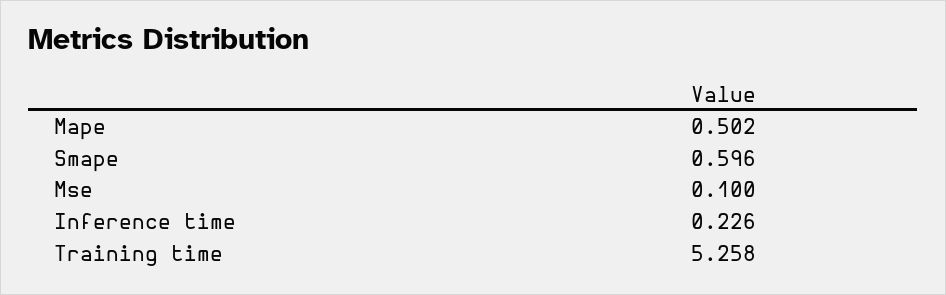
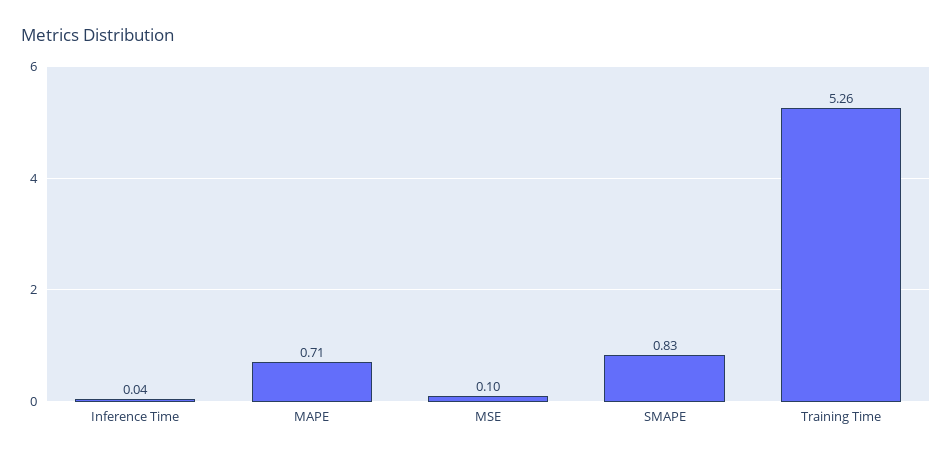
  {
-   "Mape": 0.502,
+   "Mape": 0.71,
-   "Smape": 0.596,
+   "Smape": 0.83,
    "Mse": 0.1,
-   "Inference time": 0.226,
+   "Inference time": 0.04,
    "Training time": 5.258
  }

